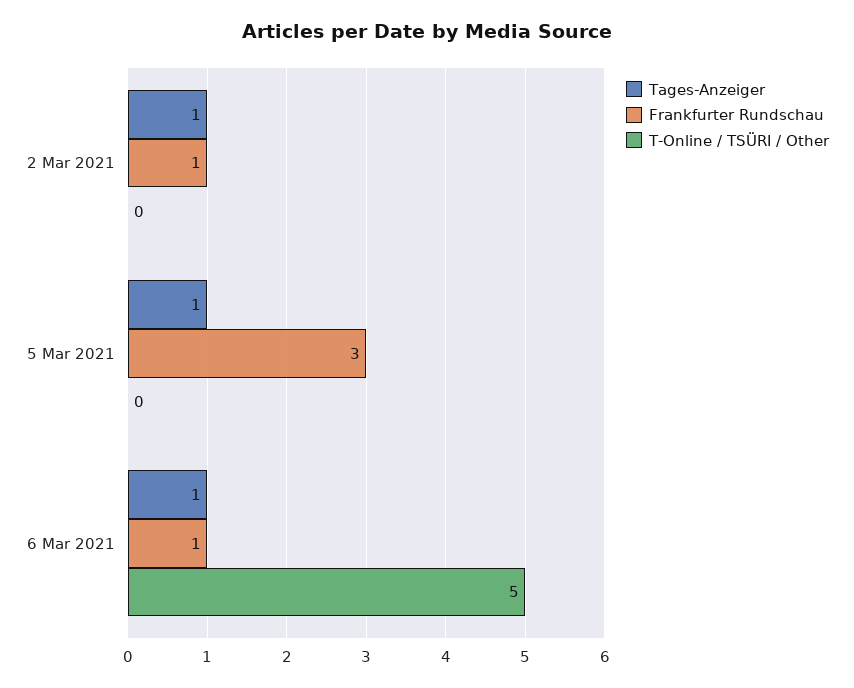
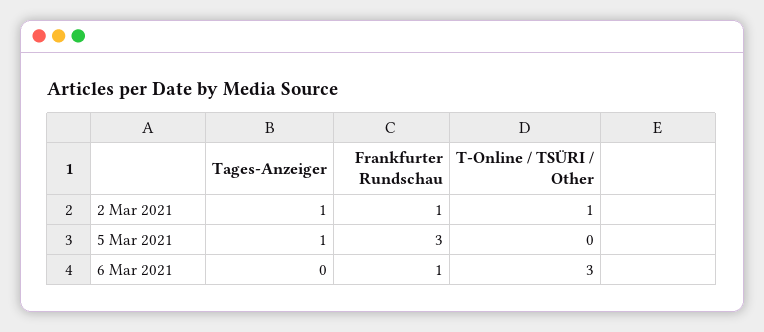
  {
    "Tages-Anzeiger": {
      "2 Mar 2021": 1,
      "5 Mar 2021": 1,
-     "6 Mar 2021": 1
+     "6 Mar 2021": 0
    },
    "Frankfurter Rundschau": {
      "2 Mar 2021": 1,
      "5 Mar 2021": 3,
      "6 Mar 2021": 1
    },
    "T-Online / TSÜRI / Other": {
-     "2 Mar 2021": 0,
+     "2 Mar 2021": 1,
      "5 Mar 2021": 0,
-     "6 Mar 2021": 5
+     "6 Mar 2021": 3
    }
  }

